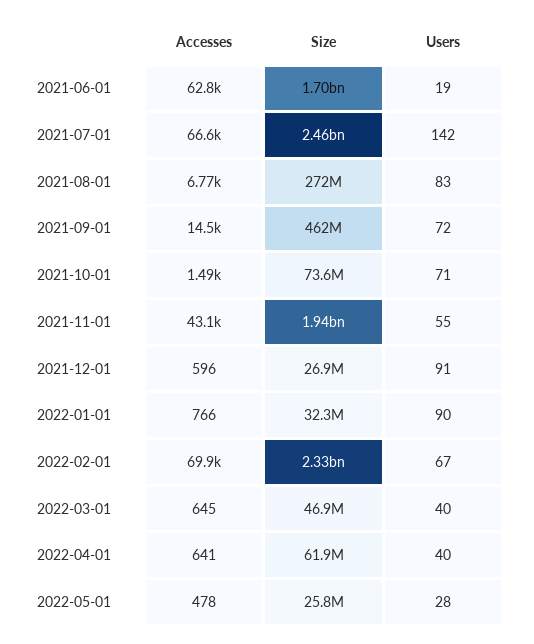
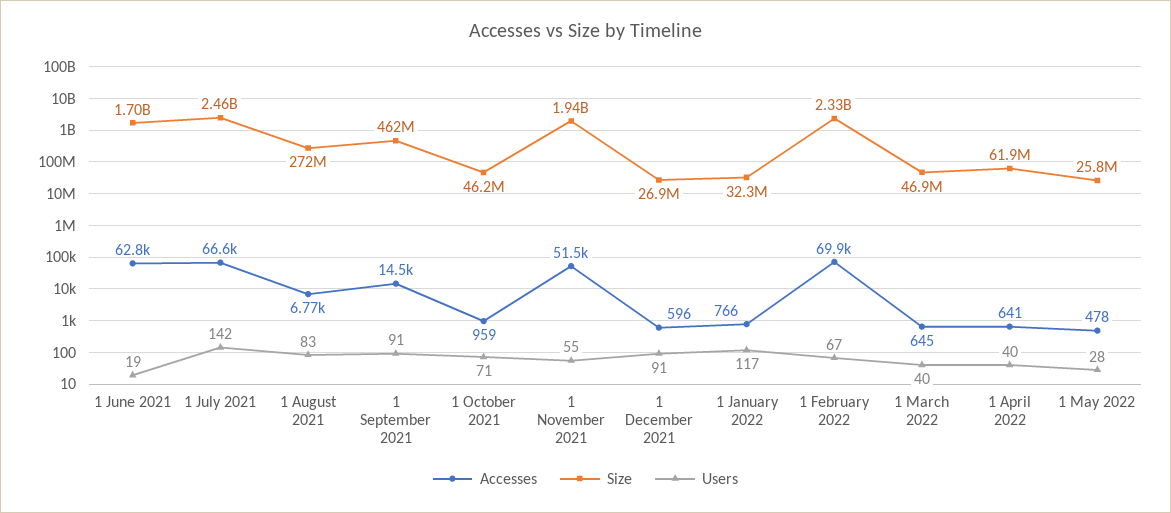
  {
    "Accesses": {
      "2021-06-01": 62800,
      "2021-07-01": 66600,
      "2021-08-01": 6770,
      "2021-09-01": 14500,
-     "2021-10-01": 1490,
+     "2021-10-01": 959,
-     "2021-11-01": 43100,
+     "2021-11-01": 51500,
      "2021-12-01": 596,
      "2022-01-01": 766,
      "2022-02-01": 69900,
      "2022-03-01": 645,
      "2022-04-01": 641,
      "2022-05-01": 478
    },
    "Size": {
      "2021-06-01": 1700000000,
      "2021-07-01": 2460000000,
      "2021-08-01": 272000000,
      "2021-09-01": 462000000,
-     "2021-10-01": 73600000,
+     "2021-10-01": 46200000,
      "2021-11-01": 1940000000,
      "2021-12-01": 26900000,
      "2022-01-01": 32300000,
      "2022-02-01": 2330000000,
      "2022-03-01": 46900000,
      "2022-04-01": 61900000,
      "2022-05-01": 25800000
    },
    "Users": {
      "2021-06-01": 19,
      "2021-07-01": 142,
      "2021-08-01": 83,
-     "2021-09-01": 72,
+     "2021-09-01": 91,
      "2021-10-01": 71,
      "2021-11-01": 55,
      "2021-12-01": 91,
-     "2022-01-01": 90,
+     "2022-01-01": 117,
      "2022-02-01": 67,
      "2022-03-01": 40,
      "2022-04-01": 40,
      "2022-05-01": 28
    }
  }

